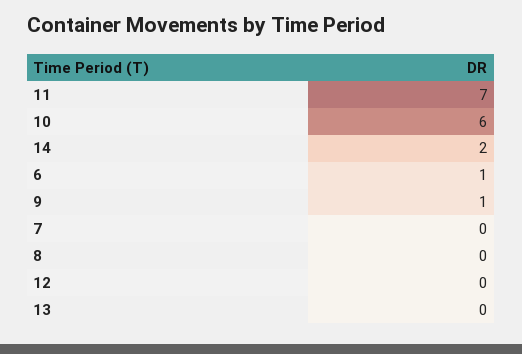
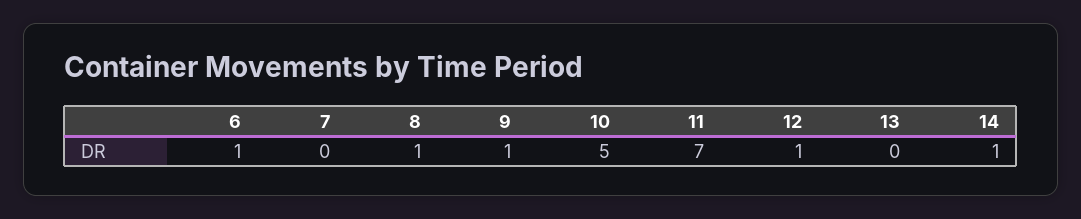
  {
    "11": 7,
-   "10": 6,
+   "10": 5,
-   "14": 2,
+   "14": 1,
    "6": 1,
    "9": 1,
    "7": 0,
-   "8": 0,
+   "8": 1,
-   "12": 0,
+   "12": 1,
    "13": 0
  }

